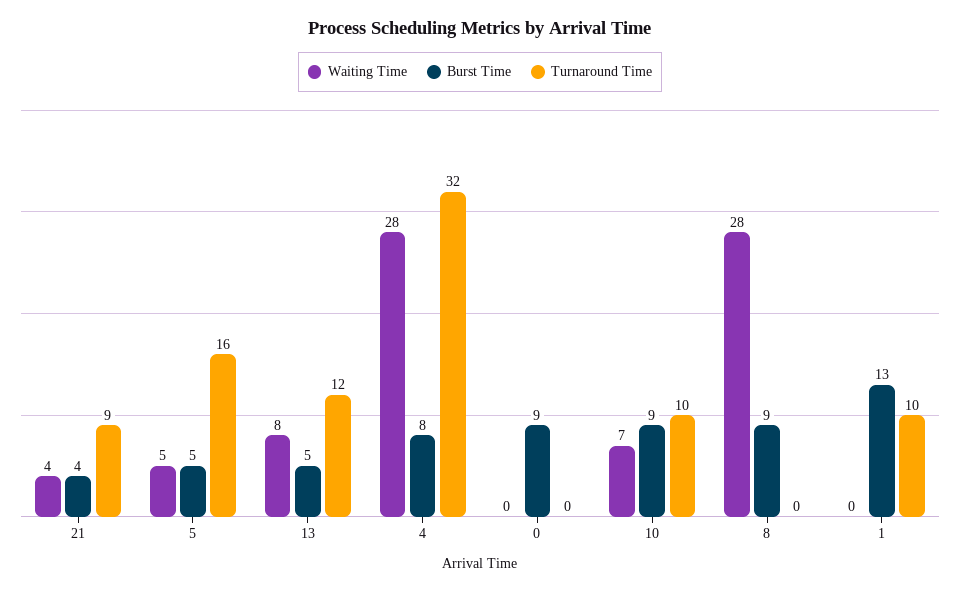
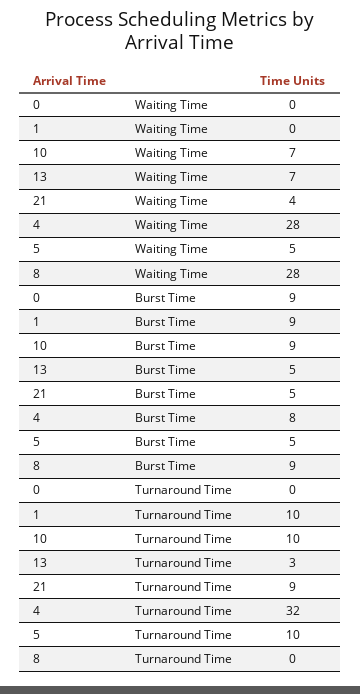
  {
    "Waiting Time": {
      "21": 4,
      "5": 5,
-     "13": 8,
+     "13": 7,
      "4": 28,
      "0": 0,
      "10": 7,
      "8": 28,
      "1": 0
    },
    "Burst Time": {
-     "21": 4,
+     "21": 5,
      "5": 5,
      "13": 5,
      "4": 8,
      "0": 9,
      "10": 9,
      "8": 9,
-     "1": 13
+     "1": 9
    },
    "Turnaround Time": {
      "21": 9,
-     "5": 16,
+     "5": 10,
-     "13": 12,
+     "13": 3,
      "4": 32,
      "0": 0,
      "10": 10,
      "8": 0,
      "1": 10
    }
  }

